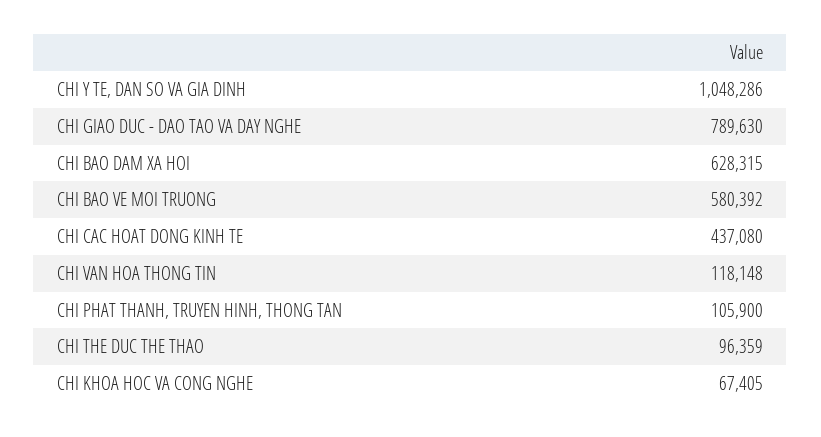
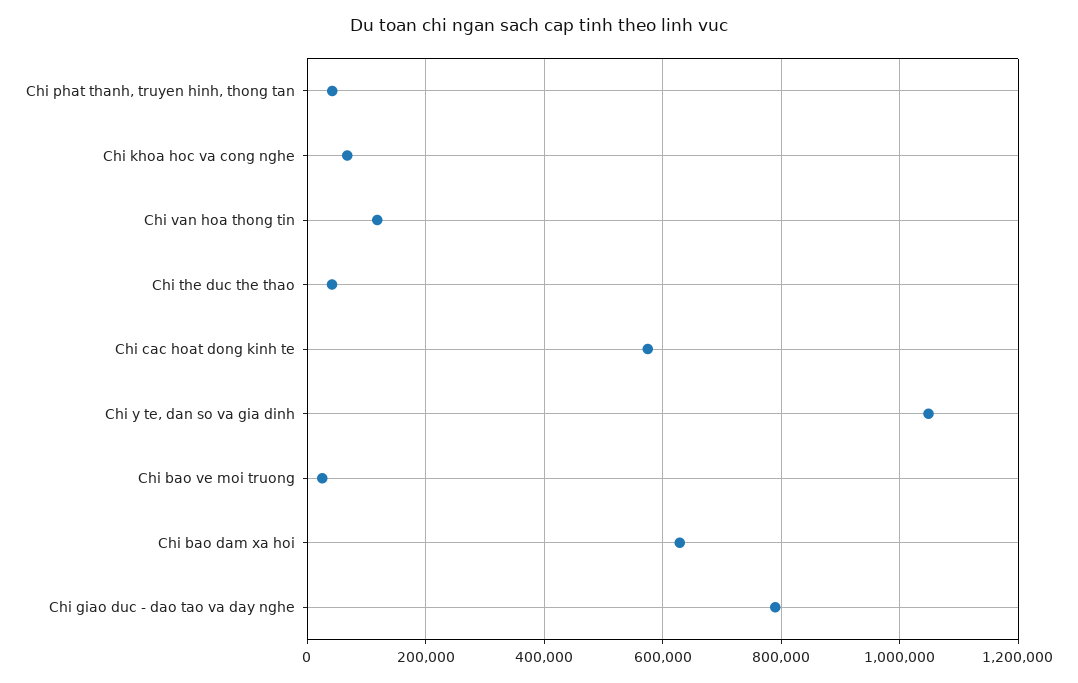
  {
    "CHI Y TE, DAN SO VA GIA DINH": 1048286,
    "CHI GIAO DUC - DAO TAO VA DAY NGHE": 789630,
    "CHI BAO DAM XA HOI": 628315,
-   "CHI BAO VE MOI TRUONG": 580392,
+   "CHI BAO VE MOI TRUONG": 20000,
-   "CHI CAC HOAT DONG KINH TE": 437080,
+   "CHI CAC HOAT DONG KINH TE": 580000,
    "CHI VAN HOA THONG TIN": 118148,
-   "CHI PHAT THANH, TRUYEN HINH, THONG TAN": 105900,
+   "CHI PHAT THANH, TRUYEN HINH, THONG TAN": 40000,
-   "CHI THE DUC THE THAO": 96359,
+   "CHI THE DUC THE THAO": 40000,
    "CHI KHOA HOC VA CONG NGHE": 67405
  }

